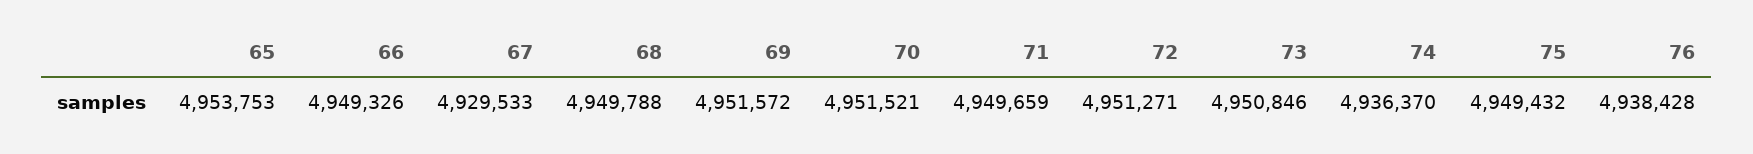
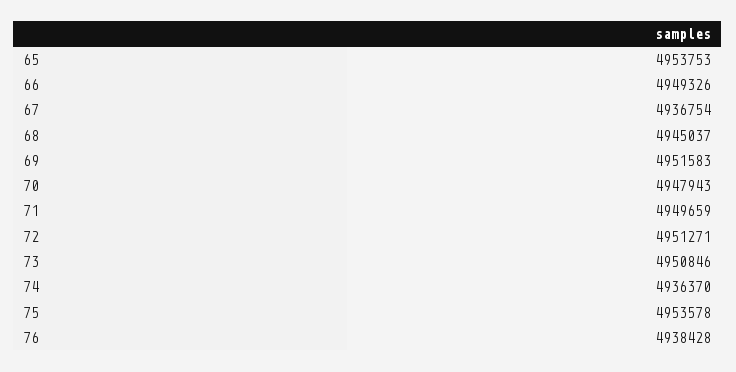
  {
    "65": 4953753,
    "66": 4949326,
-   "67": 4929533,
+   "67": 4936754,
-   "68": 4949788,
+   "68": 4945037,
-   "69": 4951572,
+   "69": 4951583,
-   "70": 4951521,
+   "70": 4947943,
    "71": 4949659,
    "72": 4951271,
    "73": 4950846,
    "74": 4936370,
-   "75": 4949432,
+   "75": 4953578,
    "76": 4938428
  }

